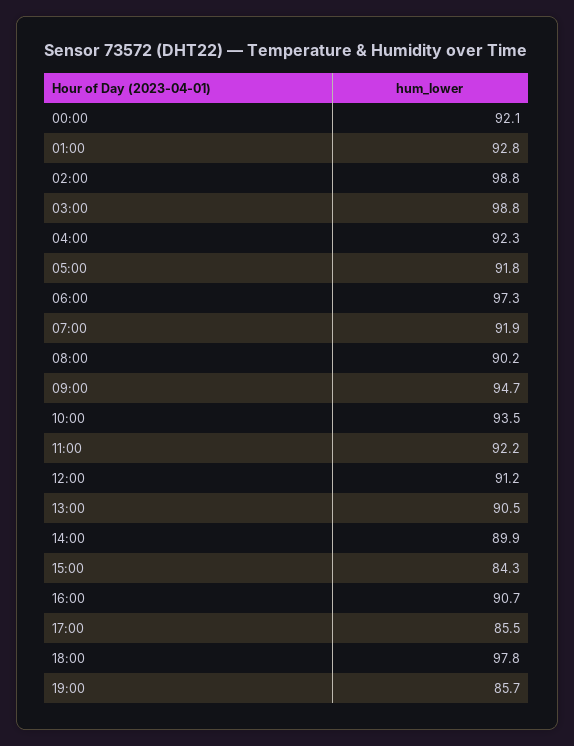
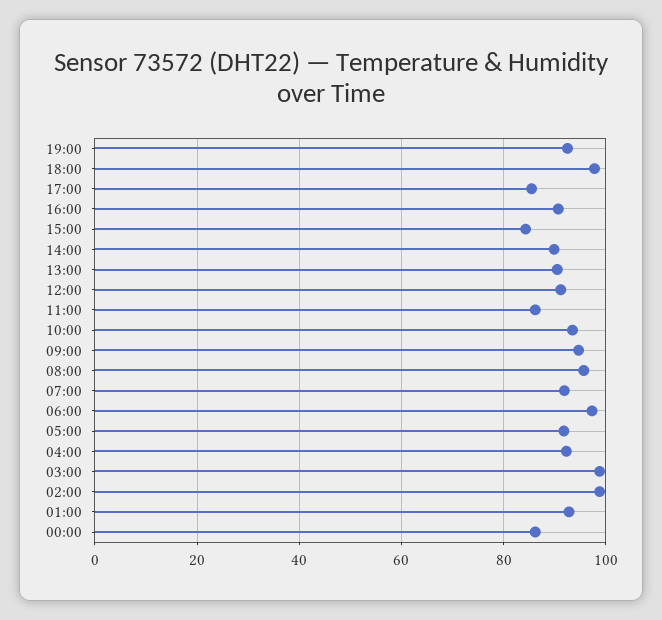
  {
-   "00:00": 92.1,
+   "00:00": 86,
    "01:00": 92.8,
    "02:00": 98.8,
    "03:00": 98.8,
    "04:00": 92.3,
    "05:00": 91.8,
    "06:00": 97.3,
    "07:00": 91.9,
-   "08:00": 90.2,
+   "08:00": 96,
    "09:00": 94.7,
    "10:00": 93.5,
-   "11:00": 92.2,
+   "11:00": 86,
    "12:00": 91.2,
    "13:00": 90.5,
    "14:00": 89.9,
    "15:00": 84.3,
    "16:00": 90.7,
    "17:00": 85.5,
    "18:00": 97.8,
-   "19:00": 85.7
+   "19:00": 92
  }

